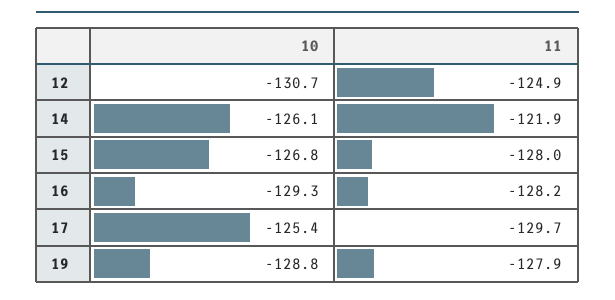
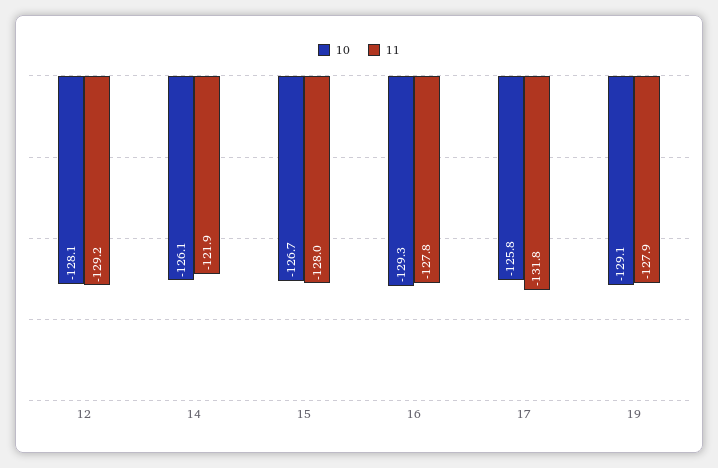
  {
    "10": {
-     "12": -130.7,
+     "12": -128.1,
      "14": -126.1,
-     "15": -126.8,
+     "15": -126.7,
      "16": -129.3,
-     "17": -125.4,
+     "17": -125.8,
-     "19": -128.8
+     "19": -129.1
    },
    "11": {
-     "12": -124.9,
+     "12": -129.2,
      "14": -121.9,
      "15": -128,
-     "16": -128.2,
+     "16": -127.8,
-     "17": -129.7,
+     "17": -131.8,
      "19": -127.9
    }
  }

